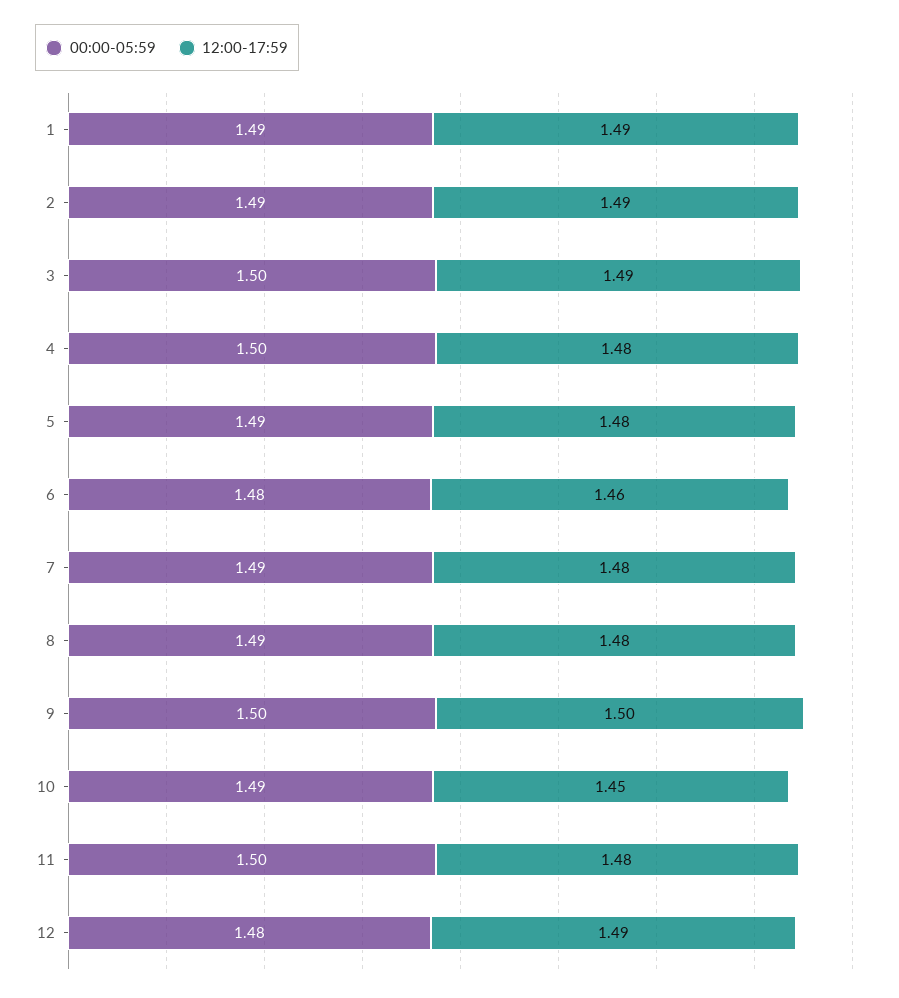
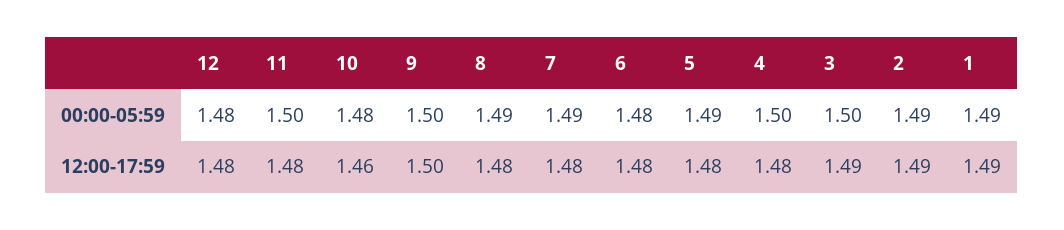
  {
    "00:00-05:59": {
      "1": 1.49,
      "2": 1.49,
      "3": 1.5,
      "4": 1.5,
      "5": 1.49,
      "6": 1.48,
      "7": 1.49,
      "8": 1.49,
      "9": 1.5,
-     "10": 1.49,
+     "10": 1.48,
      "11": 1.5,
      "12": 1.48
    },
    "12:00-17:59": {
      "1": 1.49,
      "2": 1.49,
      "3": 1.49,
      "4": 1.48,
      "5": 1.48,
-     "6": 1.46,
+     "6": 1.48,
      "7": 1.48,
      "8": 1.48,
      "9": 1.5,
-     "10": 1.45,
+     "10": 1.46,
      "11": 1.48,
-     "12": 1.49
+     "12": 1.48
    }
  }

